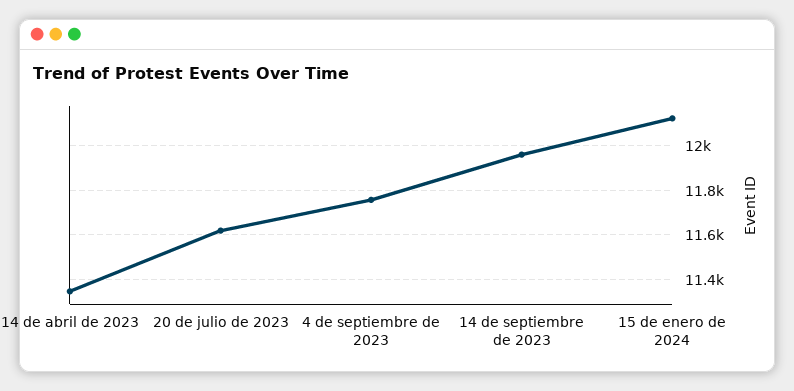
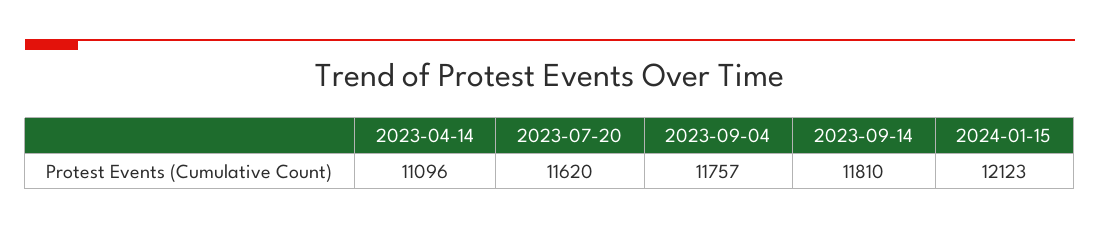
  {
-   "14 de abril de 2023": 11350,
+   "14 de abril de 2023": 11096,
    "20 de julio de 2023": 11620,
    "4 de septiembre de 2023": 11757,
-   "14 de septiembre de 2023": 11950,
+   "14 de septiembre de 2023": 11810,
    "15 de enero de 2024": 12123
  }

